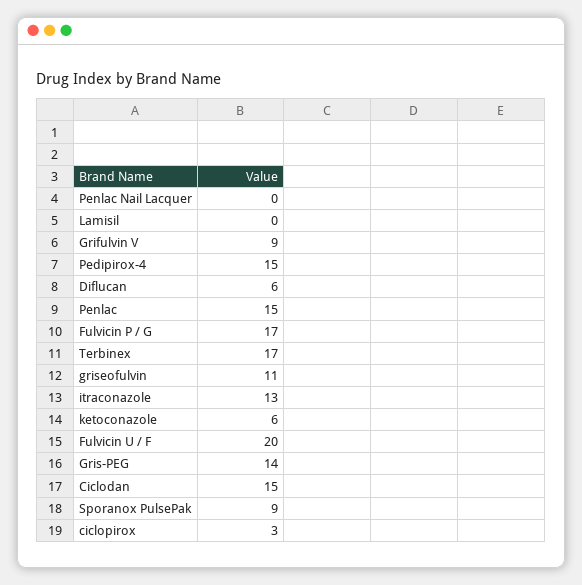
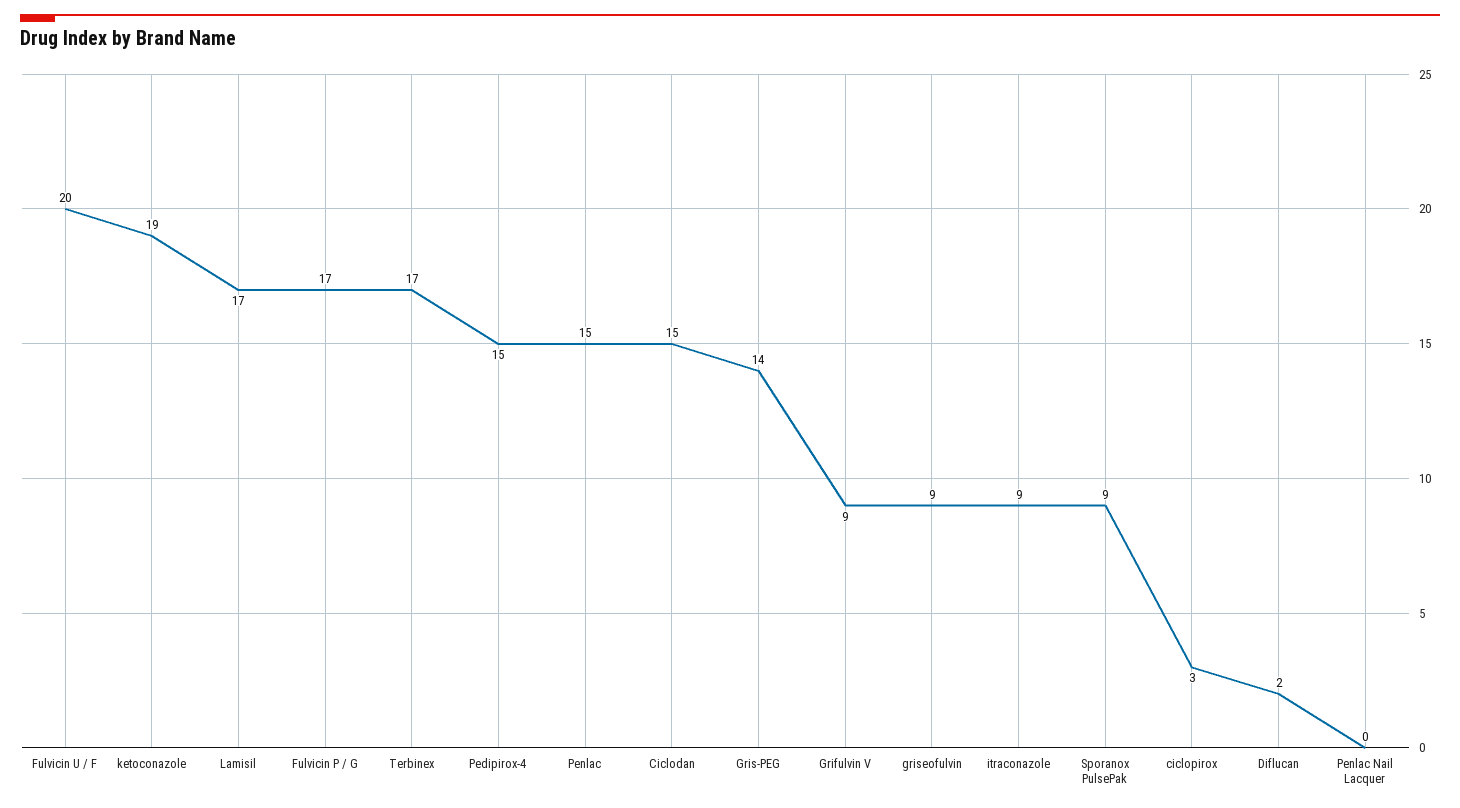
  {
    "Penlac Nail Lacquer": 0,
-   "Lamisil": 0,
+   "Lamisil": 17,
    "Grifulvin V": 9,
    "Pedipirox-4": 15,
-   "Diflucan": 6,
+   "Diflucan": 2,
    "Penlac": 15,
    "Fulvicin P / G": 17,
    "Terbinex": 17,
-   "griseofulvin": 11,
+   "griseofulvin": 9,
-   "itraconazole": 13,
+   "itraconazole": 9,
-   "ketoconazole": 6,
+   "ketoconazole": 19,
    "Fulvicin U / F": 20,
    "Gris-PEG": 14,
    "Ciclodan": 15,
    "Sporanox PulsePak": 9,
    "ciclopirox": 3
  }

